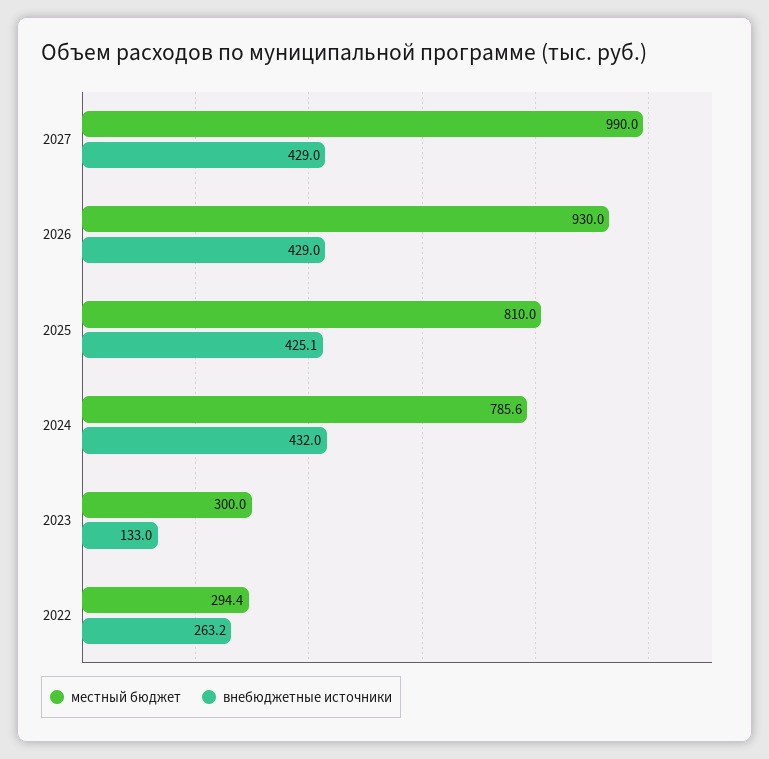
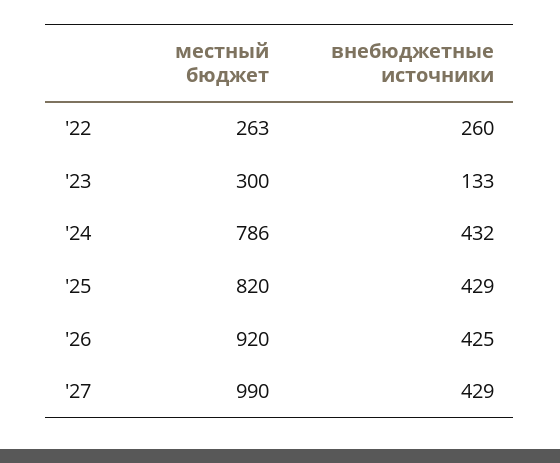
  {
    "местный бюджет": {
      "2027": 990,
-     "2026": 930,
+     "2026": 920,
-     "2025": 810,
+     "2025": 820,
      "2024": 785.6,
      "2023": 300,
-     "2022": 294.4
+     "2022": 263
    },
    "внебюджетные источники": {
      "2027": 429,
-     "2026": 429,
+     "2026": 425,
-     "2025": 425.1,
+     "2025": 429,
      "2024": 432,
      "2023": 133,
-     "2022": 263.2
+     "2022": 260
    }
  }

